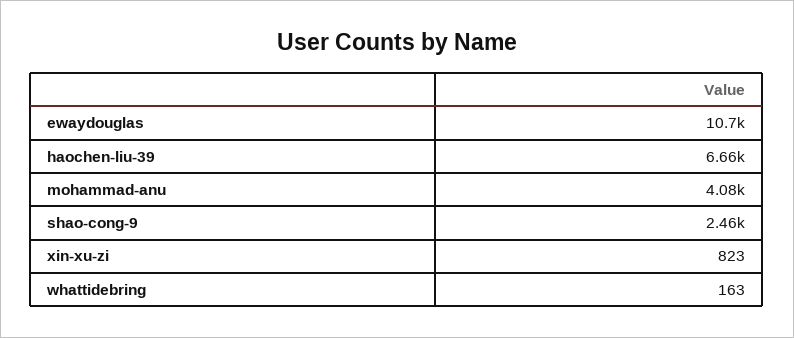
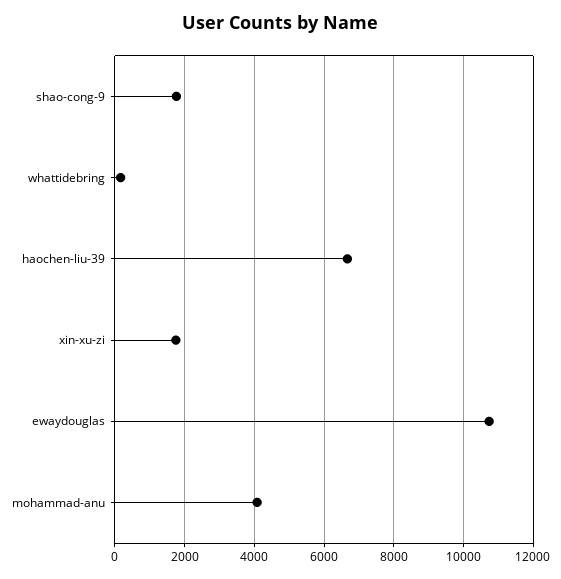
  {
    "ewaydouglas": 10700,
    "haochen-liu-39": 6660,
    "mohammad-anu": 4080,
-   "shao-cong-9": 2460,
+   "shao-cong-9": 1800,
-   "xin-xu-zi": 823,
+   "xin-xu-zi": 1800,
    "whattidebring": 163
  }

